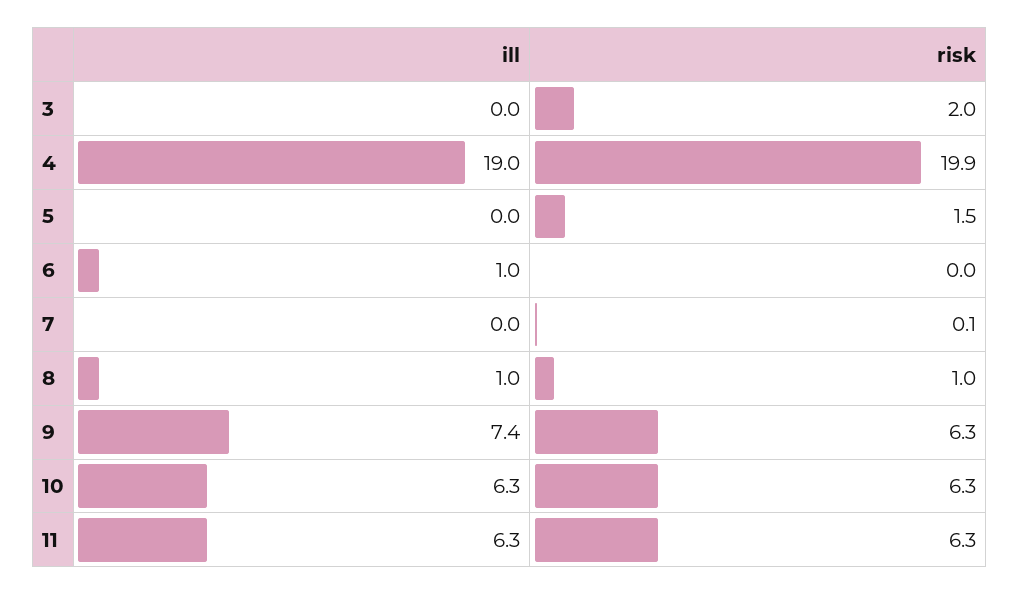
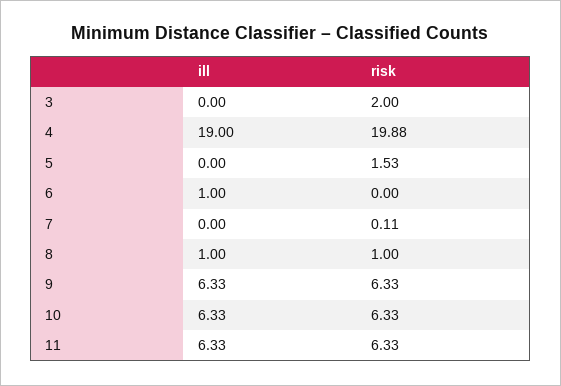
  {
    "ill": {
      "3": 0,
      "4": 19,
      "5": 0,
      "6": 1,
      "7": 0,
      "8": 1,
-     "9": 7.4,
+     "9": 6.33,
      "10": 6.33,
      "11": 6.33
    },
    "risk": {
      "3": 2,
      "4": 19.88,
      "5": 1.53,
      "6": 0,
      "7": 0.11,
      "8": 1,
      "9": 6.33,
      "10": 6.33,
      "11": 6.33
    }
  }

